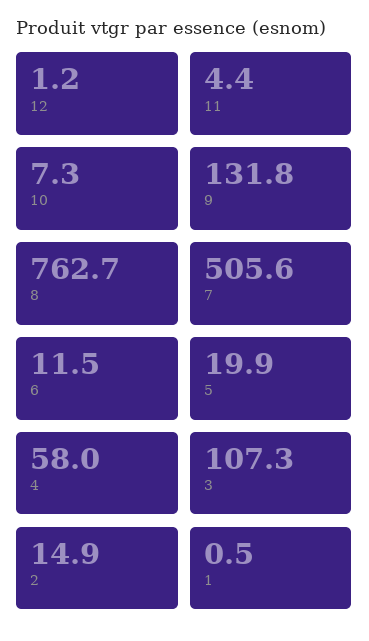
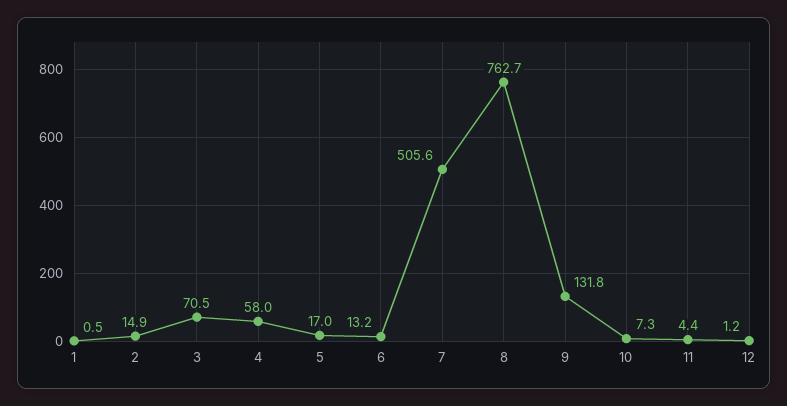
  {
    "12": 1.2,
    "11": 4.4,
    "10": 7.3,
    "9": 131.8,
    "8": 762.7,
    "7": 505.6,
-   "6": 11.5,
+   "6": 13.2,
-   "5": 19.9,
+   "5": 17,
    "4": 58,
-   "3": 107.3,
+   "3": 70.5,
    "2": 14.9,
    "1": 0.5
  }

